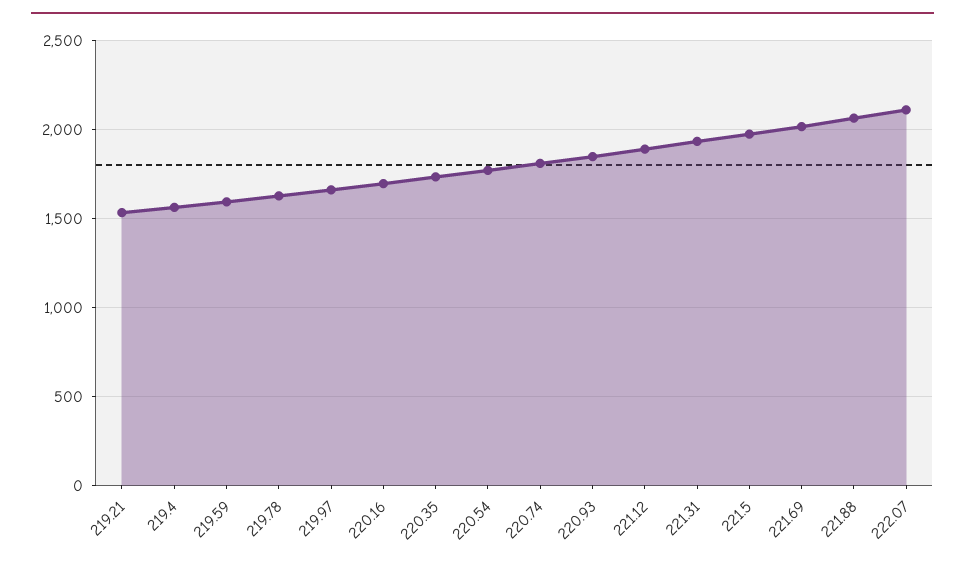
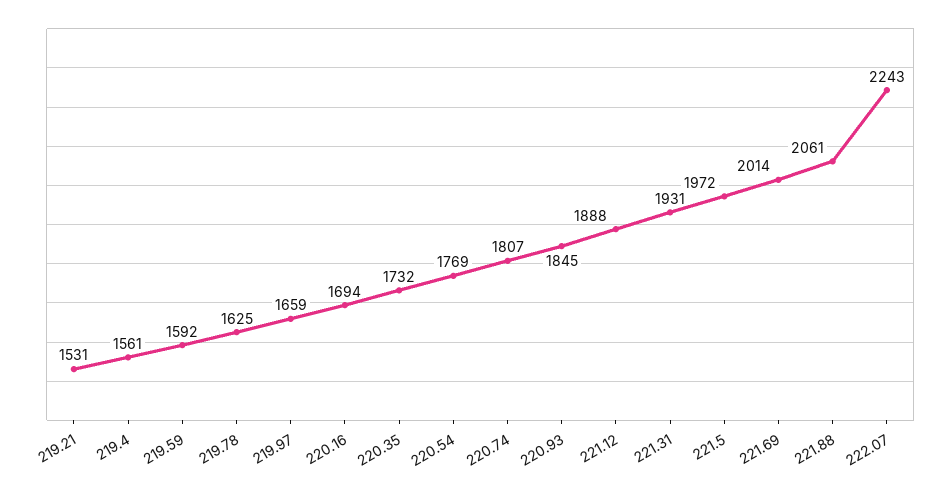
  {
    "219.21": 1531,
    "219.4": 1561,
    "219.59": 1592,
    "219.78": 1625,
    "219.97": 1659,
    "220.16": 1694,
    "220.35": 1732,
    "220.54": 1769,
    "220.74": 1807,
    "220.93": 1845,
    "221.12": 1888,
    "221.31": 1931,
    "221.5": 1972,
    "221.69": 2014,
    "221.88": 2061,
-   "222.07": 2100
+   "222.07": 2243
  }

